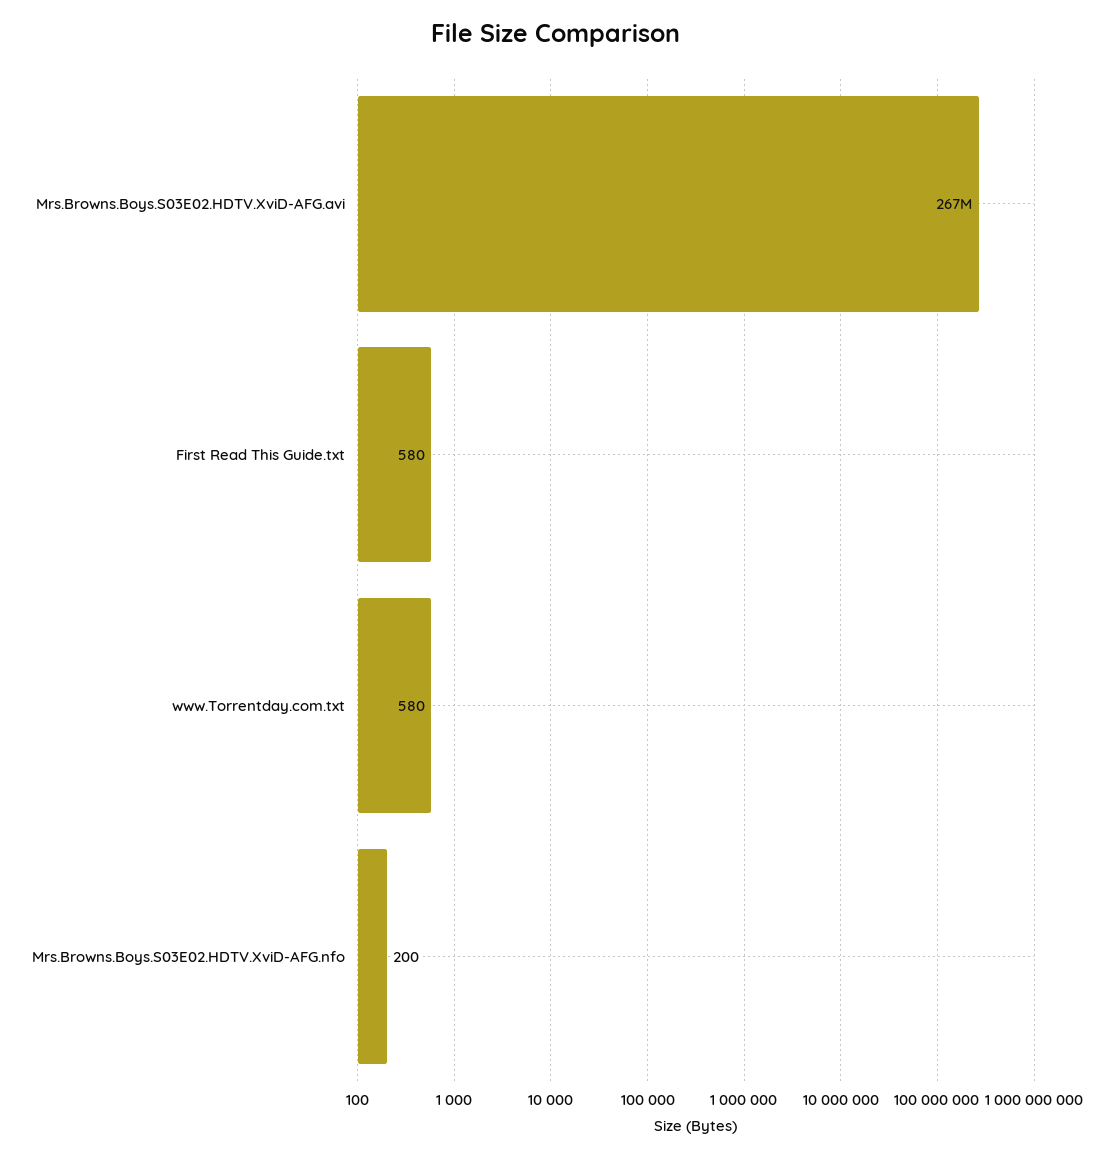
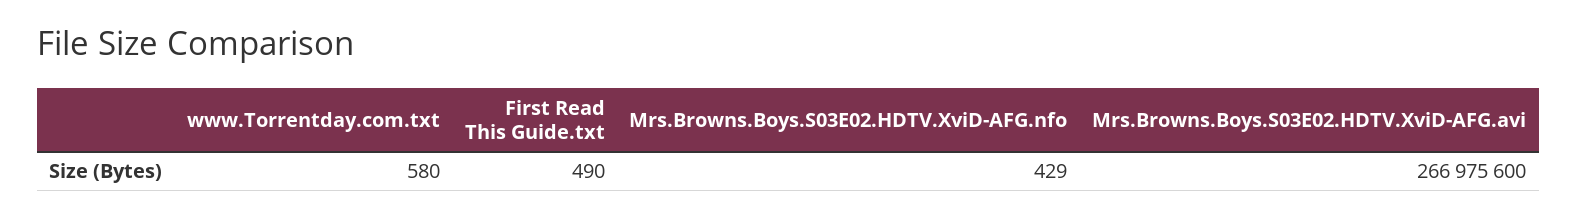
  {
    "Mrs.Browns.Boys.S03E02.HDTV.XviD-AFG.avi": 266975600,
-   "First Read This Guide.txt": 580,
+   "First Read This Guide.txt": 490,
    "www.Torrentday.com.txt": 580,
-   "Mrs.Browns.Boys.S03E02.HDTV.XviD-AFG.nfo": 200
+   "Mrs.Browns.Boys.S03E02.HDTV.XviD-AFG.nfo": 429
  }

